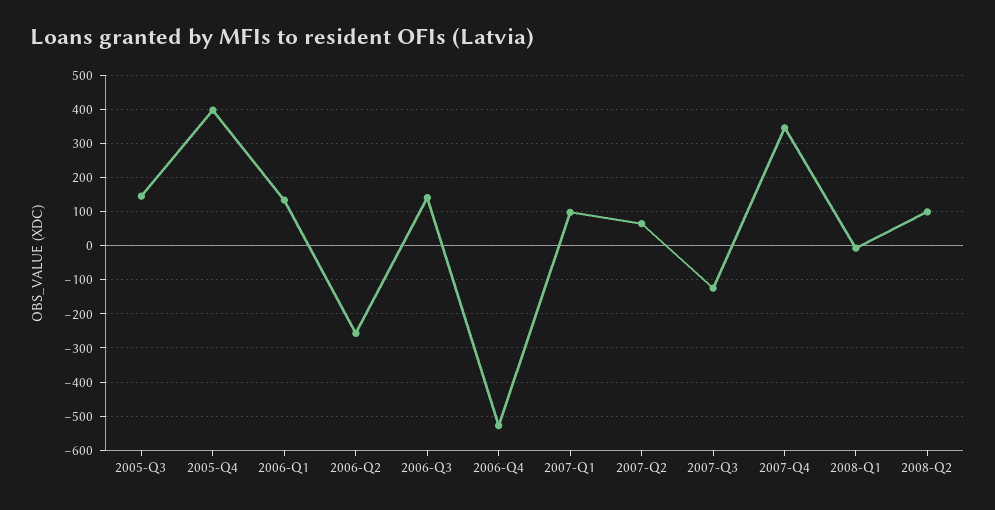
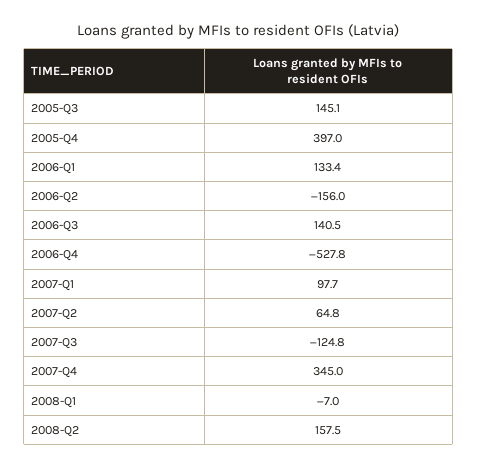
  {
    "2005-Q3": 145.1,
    "2005-Q4": 397,
    "2006-Q1": 133.4,
-   "2006-Q2": -260,
+   "2006-Q2": -156,
    "2006-Q3": 140.5,
    "2006-Q4": -527.8,
    "2007-Q1": 97.7,
    "2007-Q2": 64.8,
    "2007-Q3": -124.8,
    "2007-Q4": 345,
    "2008-Q1": -7,
-   "2008-Q2": 100
+   "2008-Q2": 157.5
  }

